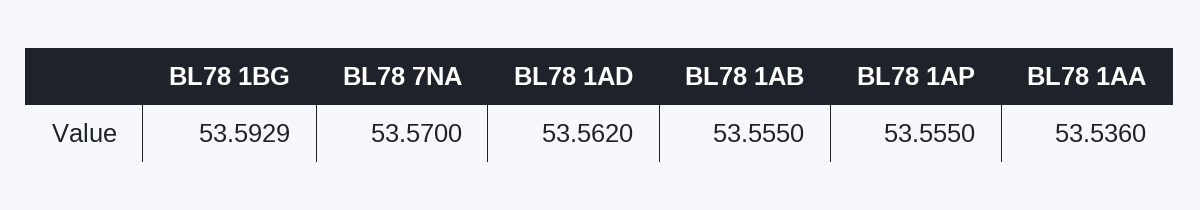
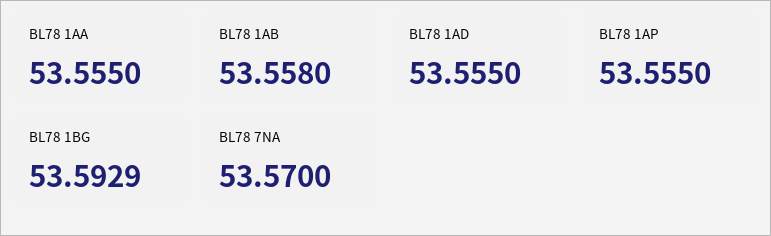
  {
    "BL78 1BG": 53.5929,
    "BL78 7NA": 53.57,
-   "BL78 1AD": 53.562,
+   "BL78 1AD": 53.555,
-   "BL78 1AB": 53.555,
+   "BL78 1AB": 53.558,
    "BL78 1AP": 53.555,
-   "BL78 1AA": 53.536
+   "BL78 1AA": 53.555
  }

